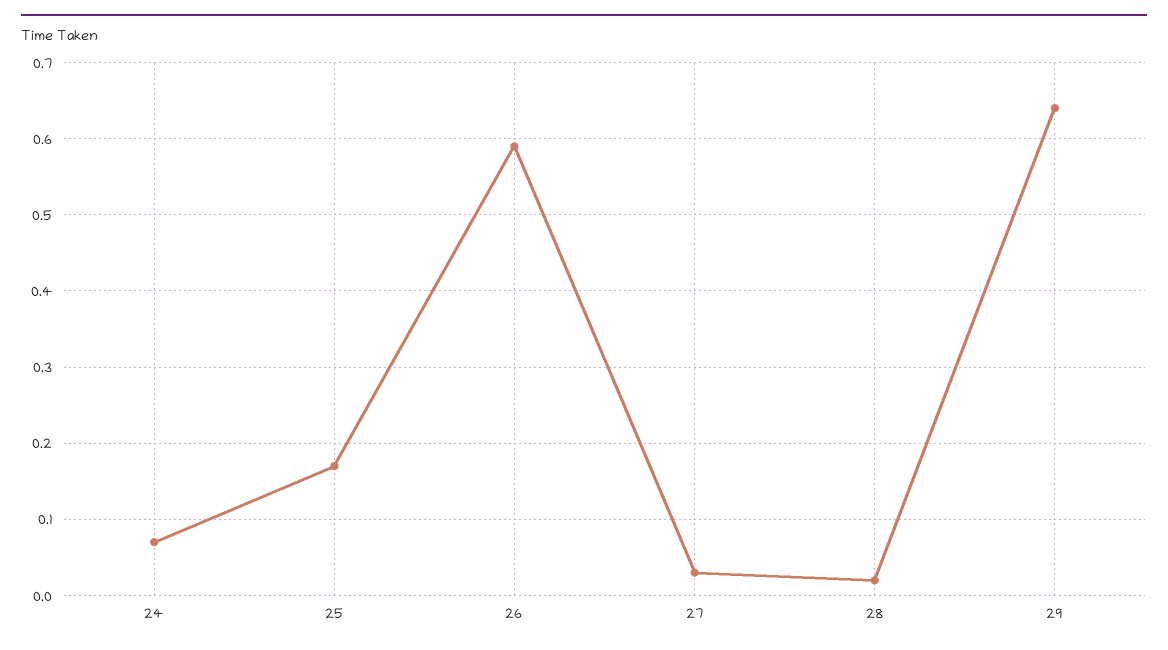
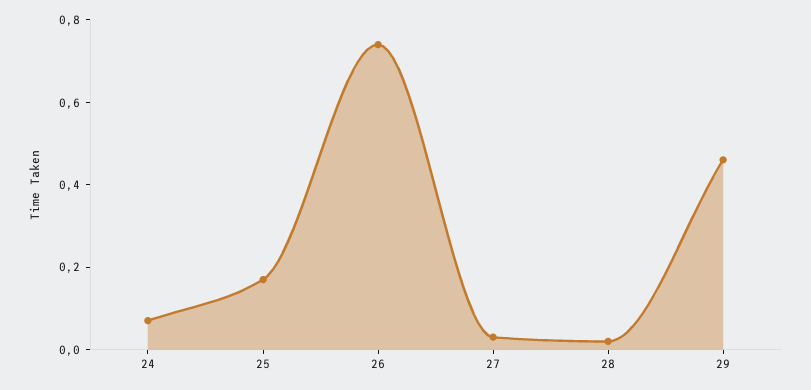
  {
    "24": 0.07,
    "25": 0.17,
-   "26": 0.59,
+   "26": 0.75,
    "27": 0.03,
    "28": 0.02,
-   "29": 0.64
+   "29": 0.45
  }

